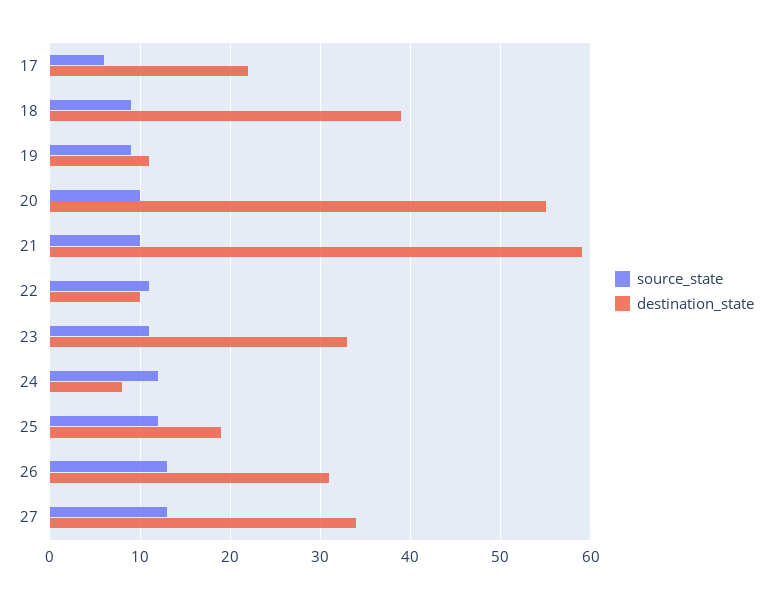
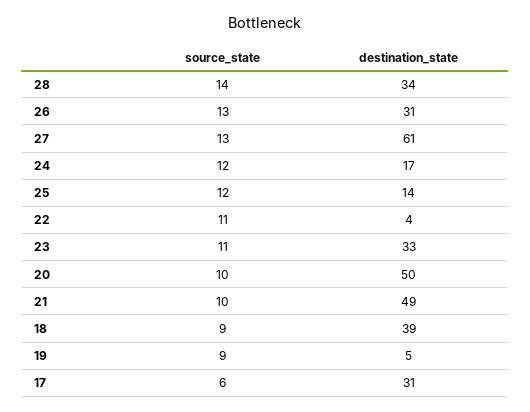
  {
    "source_state": {
      "17": 6,
      "18": 9,
      "19": 9,
      "20": 10,
      "21": 10,
      "22": 11,
      "23": 11,
      "24": 12,
      "25": 12,
      "26": 13,
-     "27": 13
+     "27": 13,
+     "28": 14
    },
    "destination_state": {
-     "17": 22,
+     "17": 31,
      "18": 39,
-     "19": 11,
+     "19": 5,
-     "20": 55,
+     "20": 50,
-     "21": 59,
+     "21": 49,
-     "22": 10,
+     "22": 4,
      "23": 33,
-     "24": 8,
+     "24": 17,
-     "25": 19,
+     "25": 14,
      "26": 31,
-     "27": 34
+     "27": 61,
+     "28": 34
    }
  }

